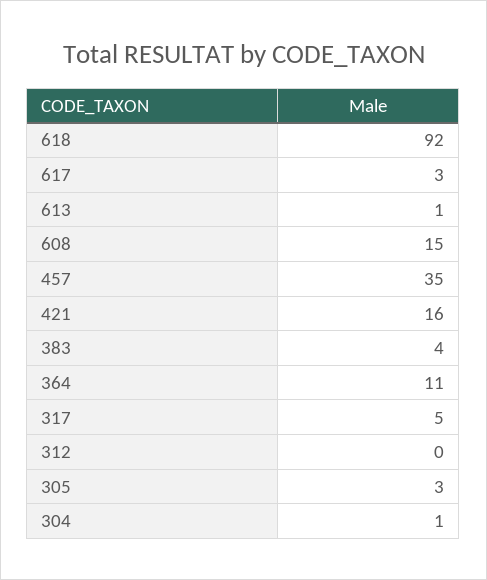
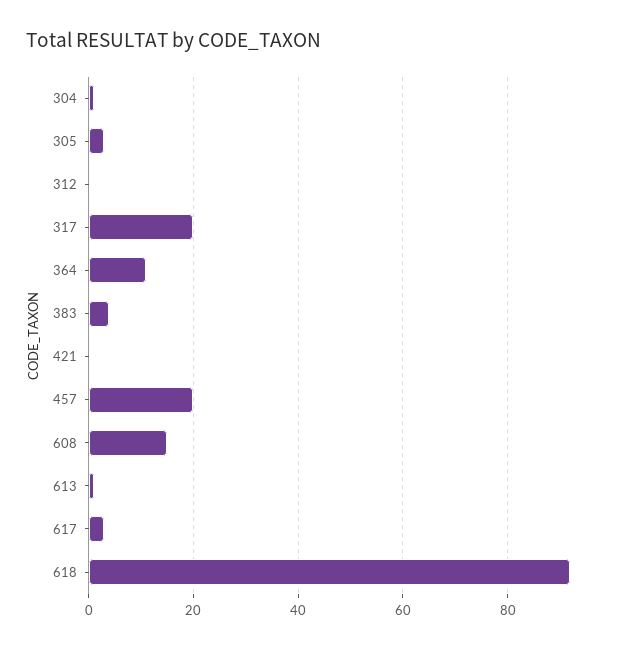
  {
    "618": 92,
    "617": 3,
    "613": 1,
    "608": 15,
-   "457": 35,
+   "457": 20,
-   "421": 16,
+   "421": 0,
    "383": 4,
    "364": 11,
-   "317": 5,
+   "317": 20,
    "312": 0,
    "305": 3,
    "304": 1
  }

